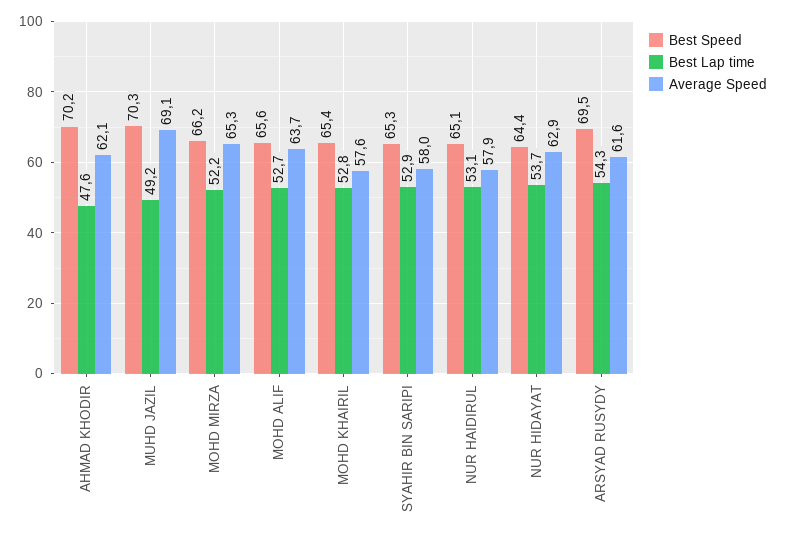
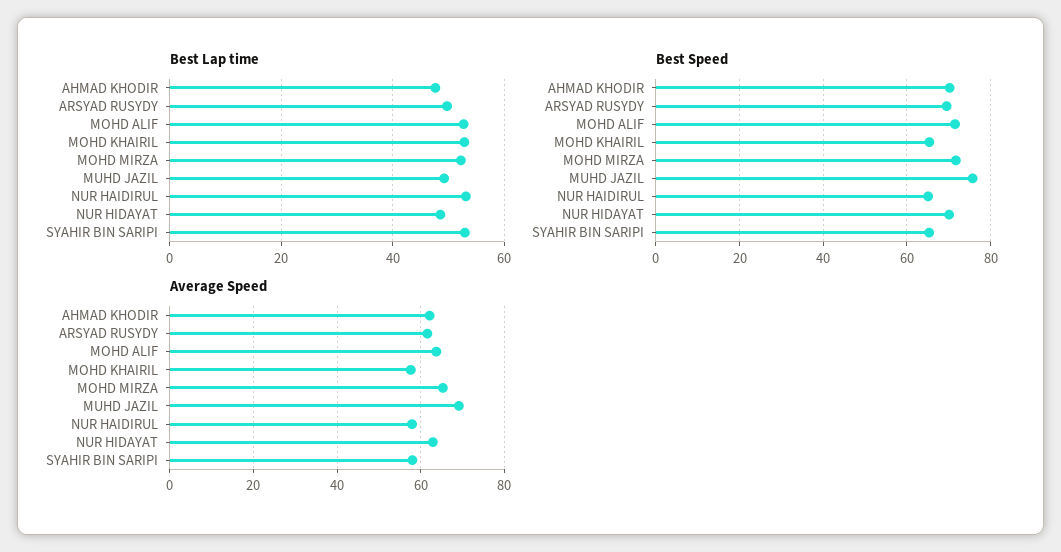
  {
    "Best Speed": {
      "AHMAD KHODIR": 70.2,
-     "MUHD JAZIL": 70.3,
+     "MUHD JAZIL": 76,
-     "MOHD MIRZA": 66.2,
+     "MOHD MIRZA": 72,
-     "MOHD ALIF": 65.6,
+     "MOHD ALIF": 72,
      "MOHD KHAIRIL": 65.4,
      "SYAHIR BIN SARIPI": 65.3,
      "NUR HAIDIRUL": 65.1,
-     "NUR HIDAYAT": 64.4,
+     "NUR HIDAYAT": 70,
      "ARSYAD RUSYDY": 69.5
    },
    "Best Lap time": {
      "AHMAD KHODIR": 47.6,
      "MUHD JAZIL": 49.2,
      "MOHD MIRZA": 52.2,
      "MOHD ALIF": 52.7,
      "MOHD KHAIRIL": 52.8,
      "SYAHIR BIN SARIPI": 52.9,
      "NUR HAIDIRUL": 53.1,
-     "NUR HIDAYAT": 53.7,
+     "NUR HIDAYAT": 48,
-     "ARSYAD RUSYDY": 54.3
+     "ARSYAD RUSYDY": 50
    },
    "Average Speed": {
      "AHMAD KHODIR": 62.1,
      "MUHD JAZIL": 69.1,
      "MOHD MIRZA": 65.3,
      "MOHD ALIF": 63.7,
      "MOHD KHAIRIL": 57.6,
      "SYAHIR BIN SARIPI": 58,
      "NUR HAIDIRUL": 57.9,
      "NUR HIDAYAT": 62.9,
      "ARSYAD RUSYDY": 61.6
    }
  }

